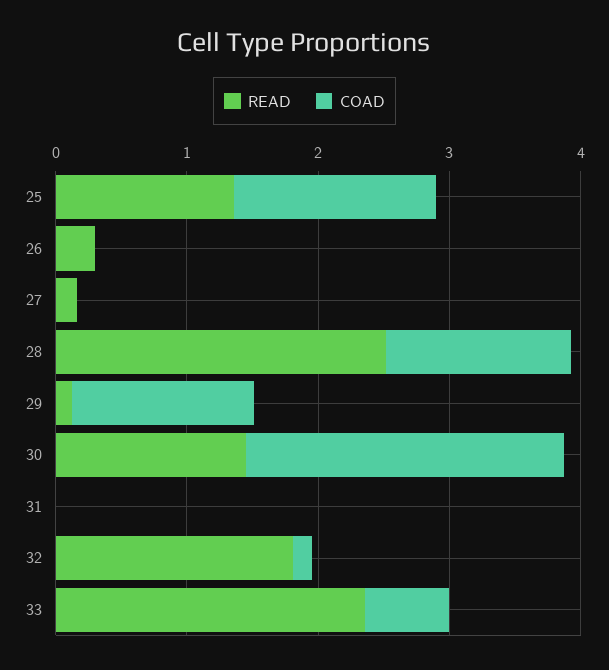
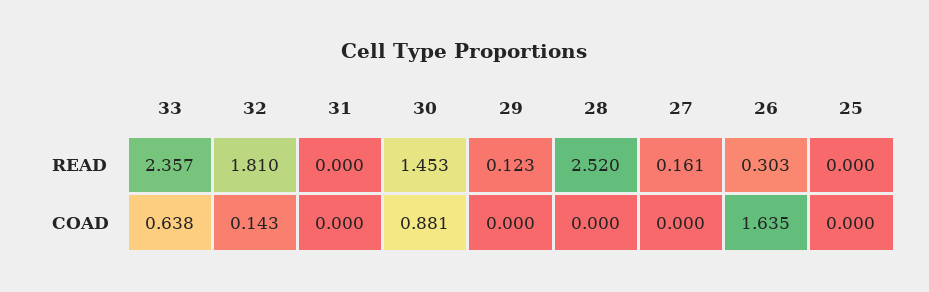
  {
    "READ": {
-     "25": 1.4,
+     "25": 0,
      "26": 0.303,
      "27": 0.161,
      "28": 2.52,
      "29": 0.123,
      "30": 1.453,
      "31": 0,
      "32": 1.81,
      "33": 2.357
    },
    "COAD": {
-     "25": 1.6,
+     "25": 0,
-     "26": 0,
+     "26": 1.635,
      "27": 0,
-     "28": 1.4,
+     "28": 0,
-     "29": 1.4,
+     "29": 0,
-     "30": 2.4,
+     "30": 0.881,
      "31": 0,
      "32": 0.143,
      "33": 0.638
    }
  }

